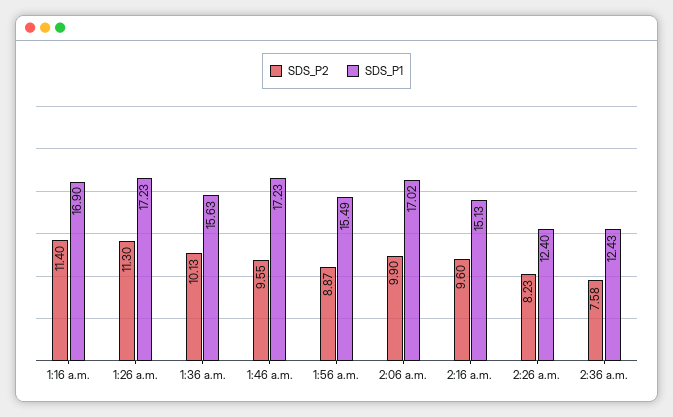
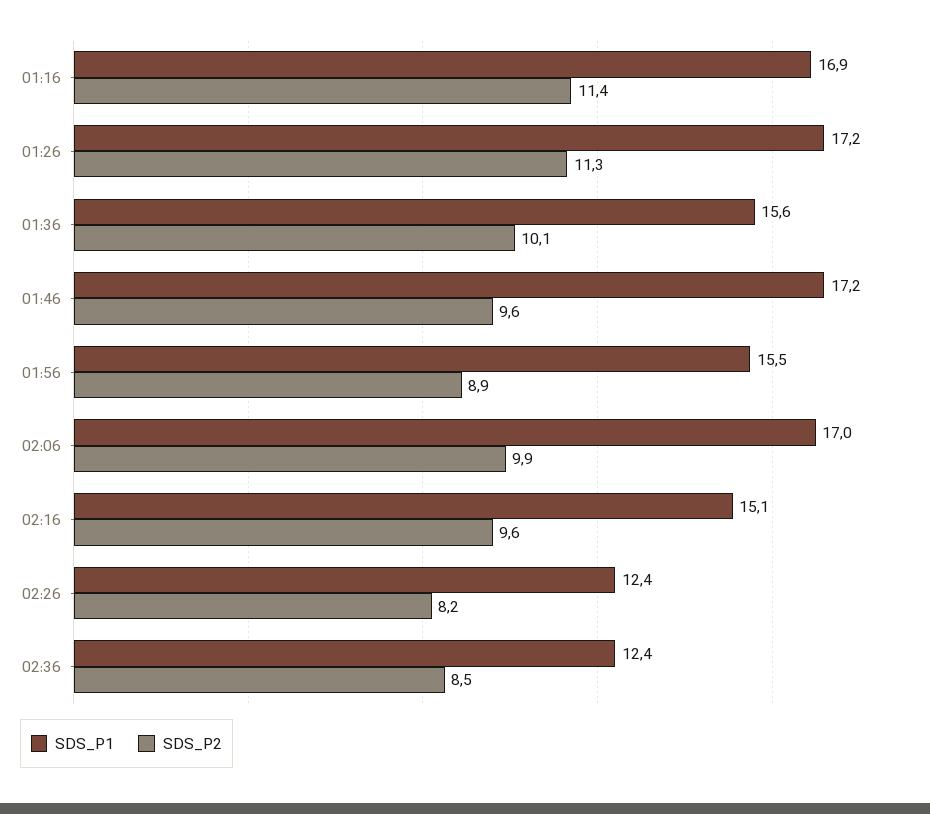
  {
    "SDS_P2": {
      "1:16 a.m.": 11.4,
      "1:26 a.m.": 11.3,
      "1:36 a.m.": 10.13,
      "1:46 a.m.": 9.55,
      "1:56 a.m.": 8.87,
      "2:06 a.m.": 9.9,
      "2:16 a.m.": 9.6,
      "2:26 a.m.": 8.23,
-     "2:36 a.m.": 7.58
+     "2:36 a.m.": 8.5
    },
    "SDS_P1": {
      "1:16 a.m.": 16.9,
      "1:26 a.m.": 17.23,
      "1:36 a.m.": 15.63,
      "1:46 a.m.": 17.23,
      "1:56 a.m.": 15.49,
      "2:06 a.m.": 17.02,
      "2:16 a.m.": 15.13,
      "2:26 a.m.": 12.4,
      "2:36 a.m.": 12.43
    }
  }

